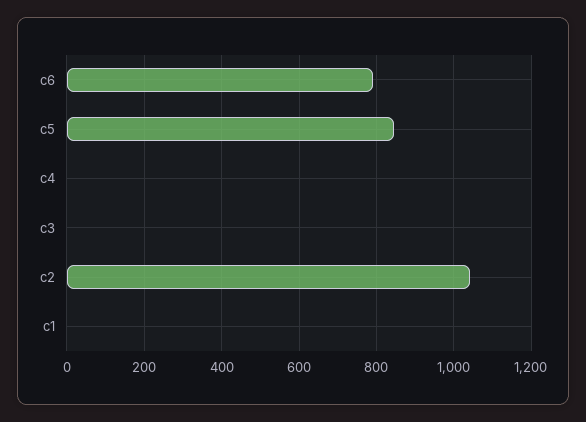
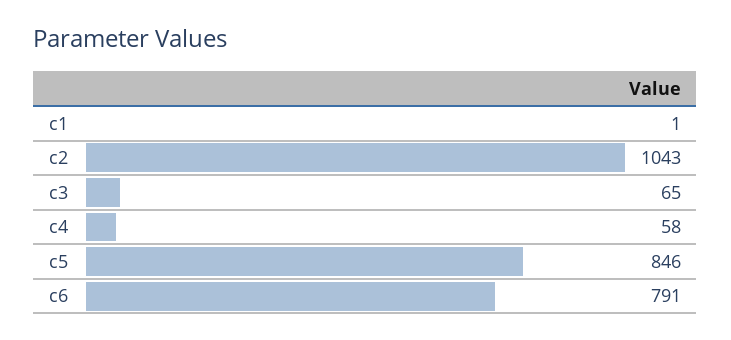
  {
    "c6": 791,
    "c5": 846,
-   "c4": 0,
+   "c4": 58,
-   "c3": 0,
+   "c3": 65,
    "c2": 1043,
    "c1": 1
  }

